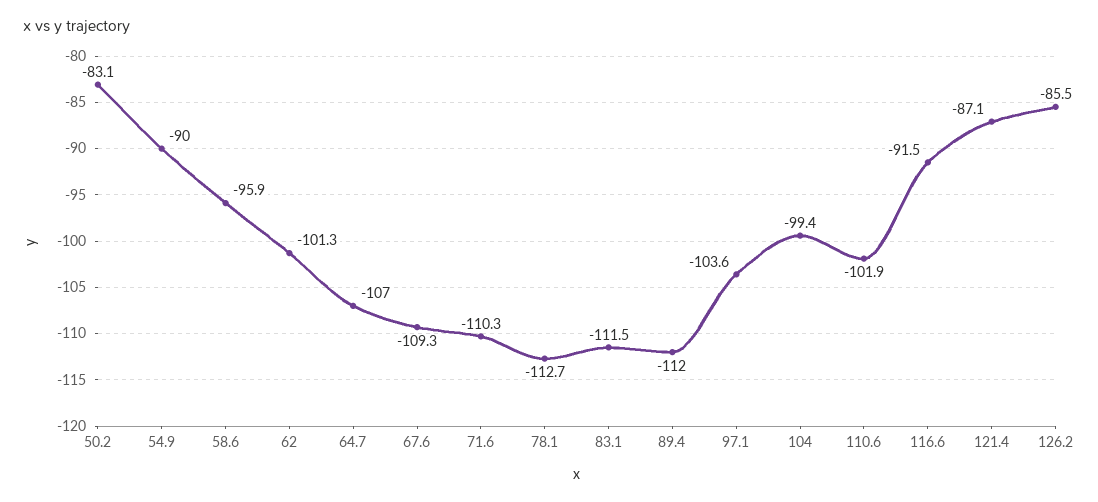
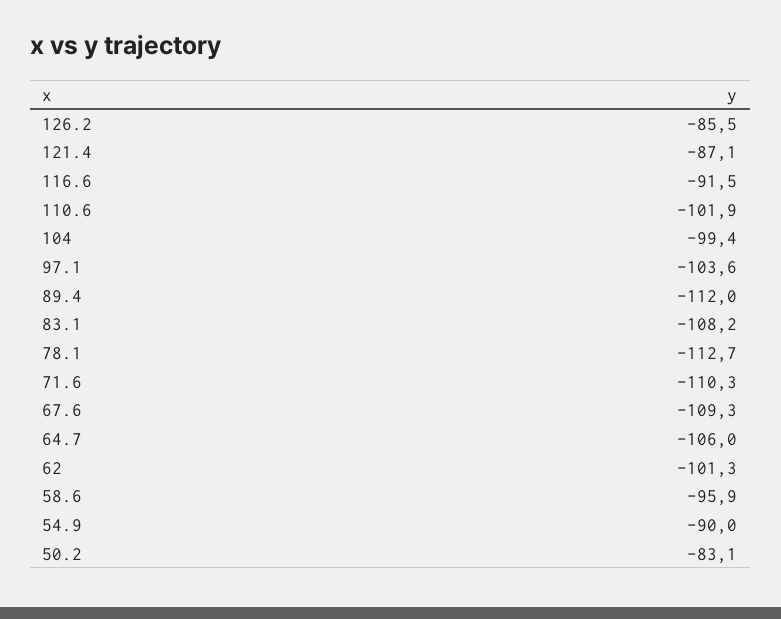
  {
    "50.2": -83.1,
    "54.9": -90,
    "58.6": -95.9,
    "62": -101.3,
-   "64.7": -107,
+   "64.7": -106,
    "67.6": -109.3,
    "71.6": -110.3,
    "78.1": -112.7,
-   "83.1": -111.5,
+   "83.1": -108.2,
    "89.4": -112,
    "97.1": -103.6,
    "104": -99.4,
    "110.6": -101.9,
    "116.6": -91.5,
    "121.4": -87.1,
    "126.2": -85.5
  }

